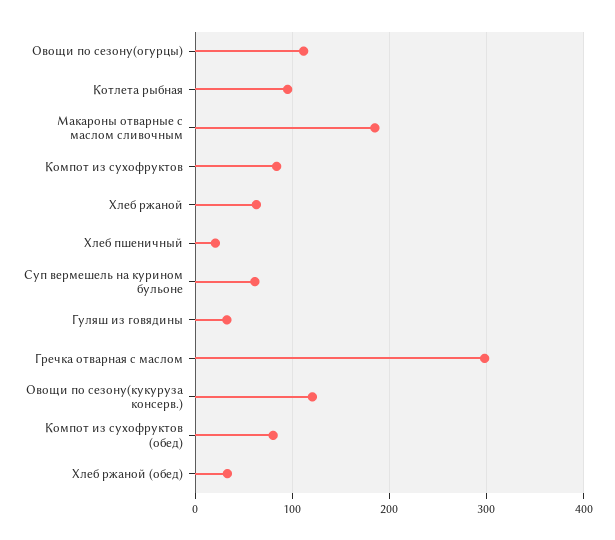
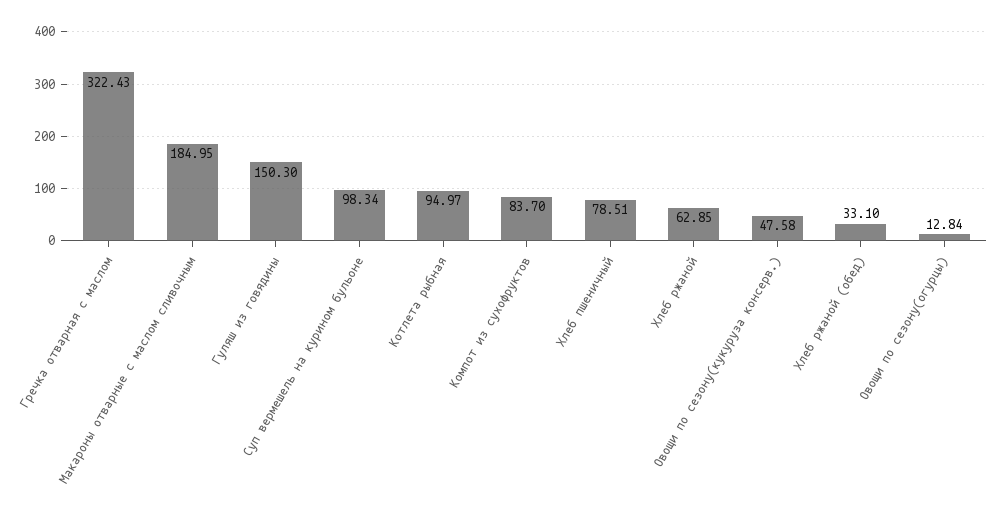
  {
-   "Овощи по сезону(огурцы)": 110,
+   "Овощи по сезону(огурцы)": 12.84,
    "Котлета рыбная": 94.97,
    "Макароны отварные с маслом сливочным": 184.95,
    "Компот из сухофруктов": 83.7,
    "Хлеб ржаной": 62.85,
-   "Хлеб пшеничный": 20,
+   "Хлеб пшеничный": 78.51,
-   "Суп вермешель на курином бульоне": 60,
+   "Суп вермешель на курином бульоне": 98.34,
-   "Гуляш из говядины": 30,
+   "Гуляш из говядины": 150.3,
-   "Гречка отварная с маслом": 300,
+   "Гречка отварная с маслом": 322.43,
-   "Овощи по сезону(кукуруза консерв.)": 120,
+   "Овощи по сезону(кукуруза консерв.)": 47.58,
-   "Компот из сухофруктов (обед)": 80,
    "Хлеб ржаной (обед)": 33.1
  }

